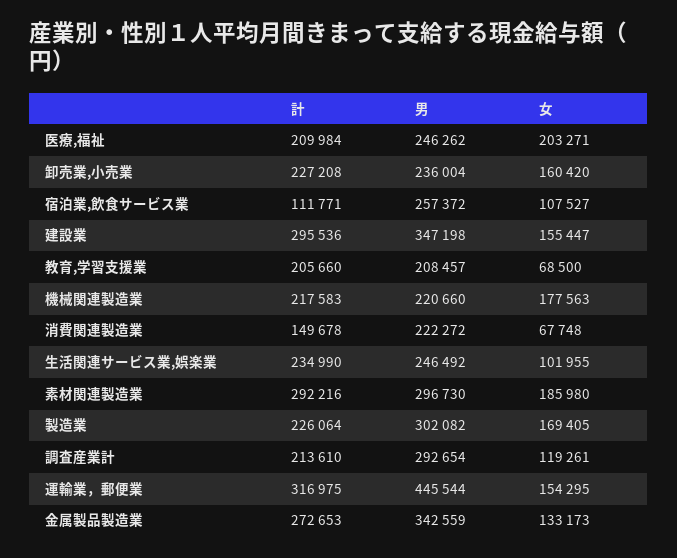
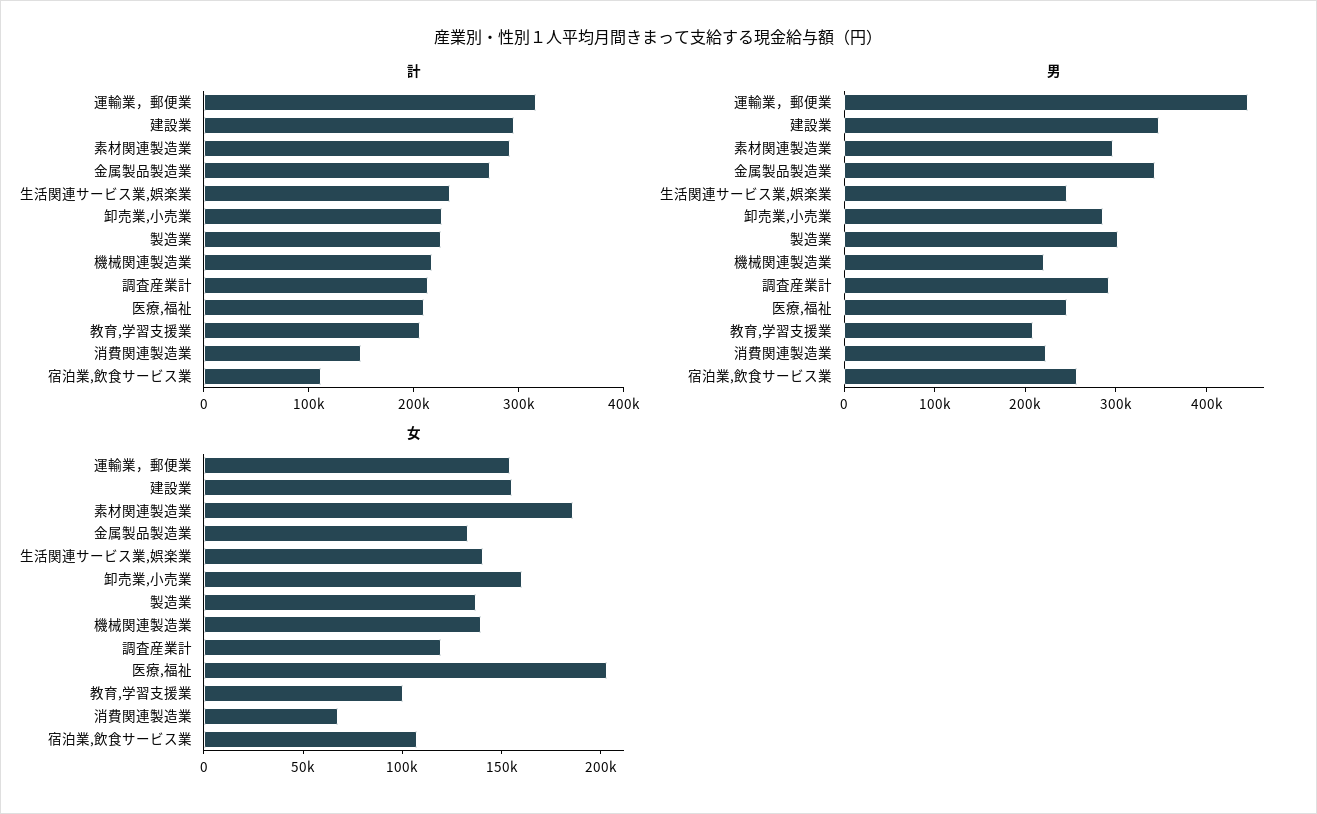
  {
    "計": {
      "医療,福祉": 209984,
      "卸売業,小売業": 227208,
      "宿泊業,飲食サービス業": 111771,
      "建設業": 295536,
      "教育,学習支援業": 205660,
      "機械関連製造業": 217583,
      "消費関連製造業": 149678,
      "生活関連サービス業,娯楽業": 234990,
      "素材関連製造業": 292216,
      "製造業": 226064,
      "調査産業計": 213610,
      "運輸業，郵便業": 316975,
      "金属製品製造業": 272653
    },
    "男": {
      "医療,福祉": 246262,
-     "卸売業,小売業": 236004,
+     "卸売業,小売業": 280000,
      "宿泊業,飲食サービス業": 257372,
      "建設業": 347198,
      "教育,学習支援業": 208457,
      "機械関連製造業": 220660,
      "消費関連製造業": 222272,
      "生活関連サービス業,娯楽業": 246492,
      "素材関連製造業": 296730,
      "製造業": 302082,
      "調査産業計": 292654,
      "運輸業，郵便業": 445544,
      "金属製品製造業": 342559
    },
    "女": {
      "医療,福祉": 203271,
      "卸売業,小売業": 160420,
      "宿泊業,飲食サービス業": 107527,
      "建設業": 155447,
-     "教育,学習支援業": 68500,
+     "教育,学習支援業": 100000,
-     "機械関連製造業": 177563,
+     "機械関連製造業": 140000,
      "消費関連製造業": 67748,
-     "生活関連サービス業,娯楽業": 101955,
+     "生活関連サービス業,娯楽業": 140000,
      "素材関連製造業": 185980,
-     "製造業": 169405,
+     "製造業": 140000,
      "調査産業計": 119261,
      "運輸業，郵便業": 154295,
      "金属製品製造業": 133173
    }
  }

